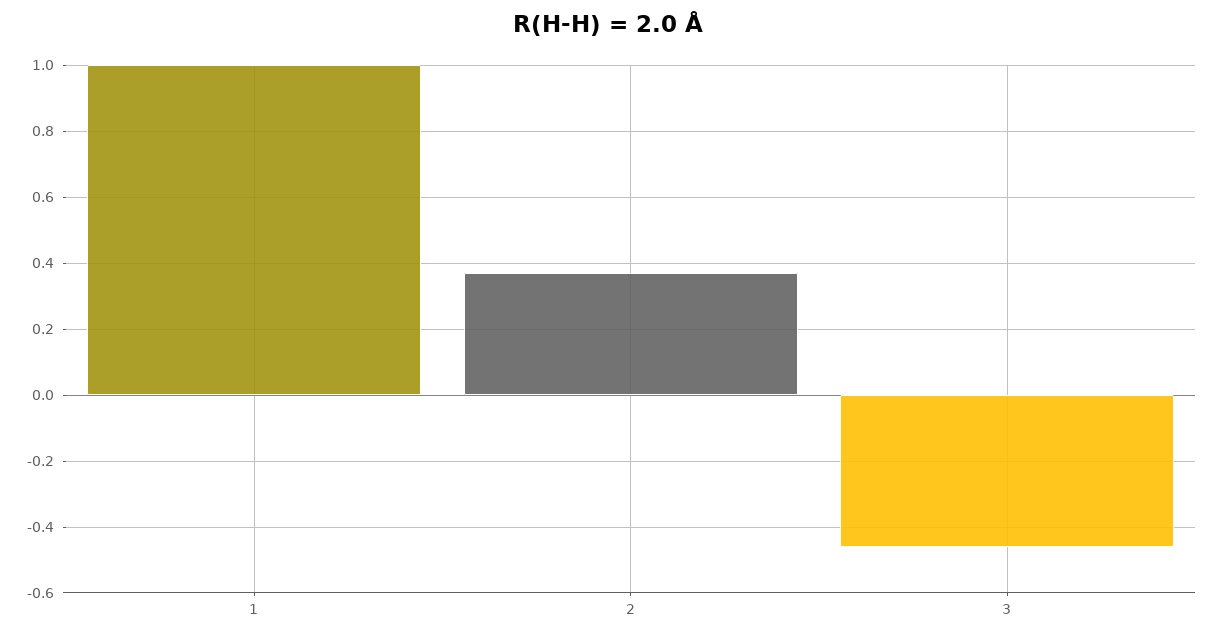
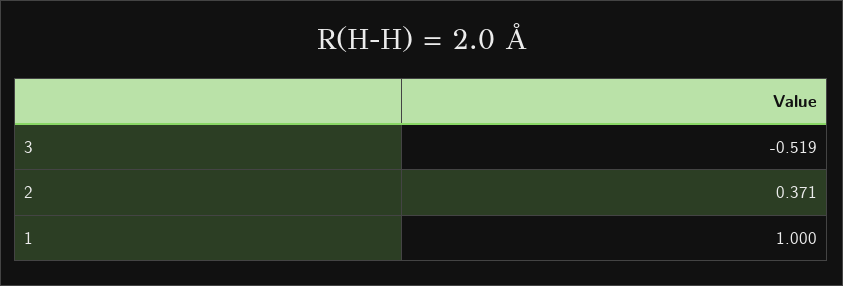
  {
    "1": 1,
    "2": 0.371,
-   "3": -0.46
+   "3": -0.519
  }

